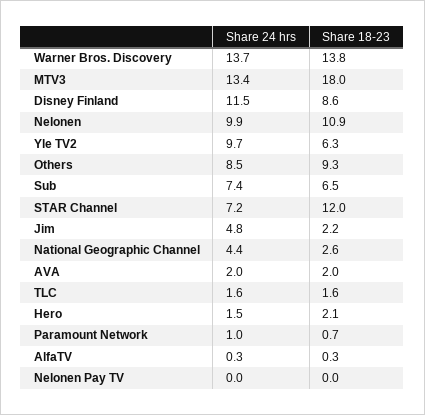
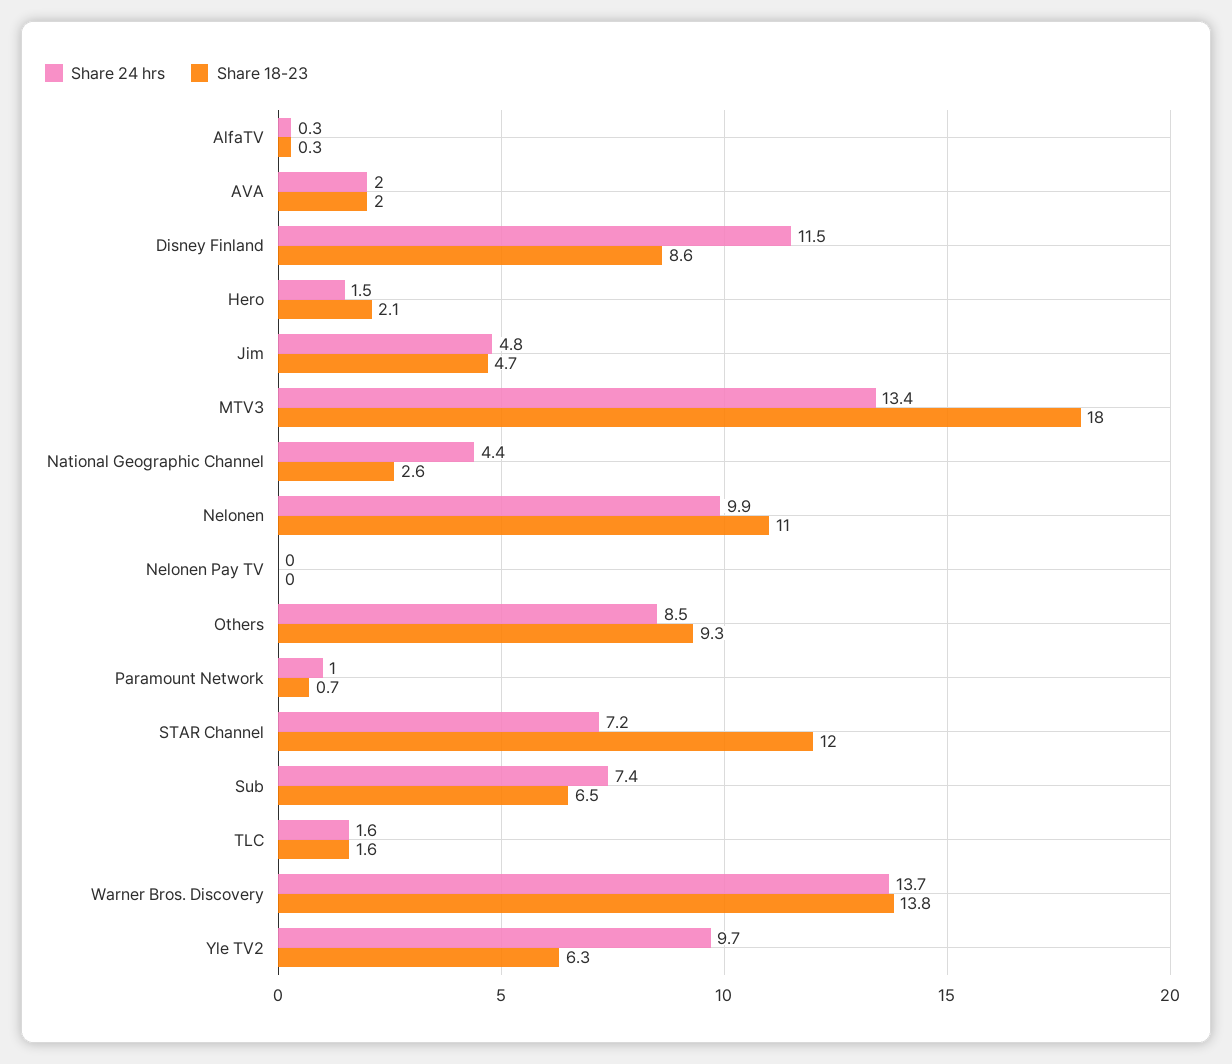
  {
    "Share 24 hrs": {
      "Warner Bros. Discovery": 13.7,
      "MTV3": 13.4,
      "Disney Finland": 11.5,
      "Nelonen": 9.9,
      "Yle TV2": 9.7,
      "Others": 8.5,
      "Sub": 7.4,
      "STAR Channel": 7.2,
      "Jim": 4.8,
      "National Geographic Channel": 4.4,
      "AVA": 2,
      "TLC": 1.6,
      "Hero": 1.5,
      "Paramount Network": 1,
      "AlfaTV": 0.3,
      "Nelonen Pay TV": 0
    },
    "Share 18-23": {
      "Warner Bros. Discovery": 13.8,
      "MTV3": 18,
      "Disney Finland": 8.6,
-     "Nelonen": 10.9,
+     "Nelonen": 11,
      "Yle TV2": 6.3,
      "Others": 9.3,
      "Sub": 6.5,
      "STAR Channel": 12,
-     "Jim": 2.2,
+     "Jim": 4.7,
      "National Geographic Channel": 2.6,
      "AVA": 2,
      "TLC": 1.6,
      "Hero": 2.1,
      "Paramount Network": 0.7,
      "AlfaTV": 0.3,
      "Nelonen Pay TV": 0
    }
  }

